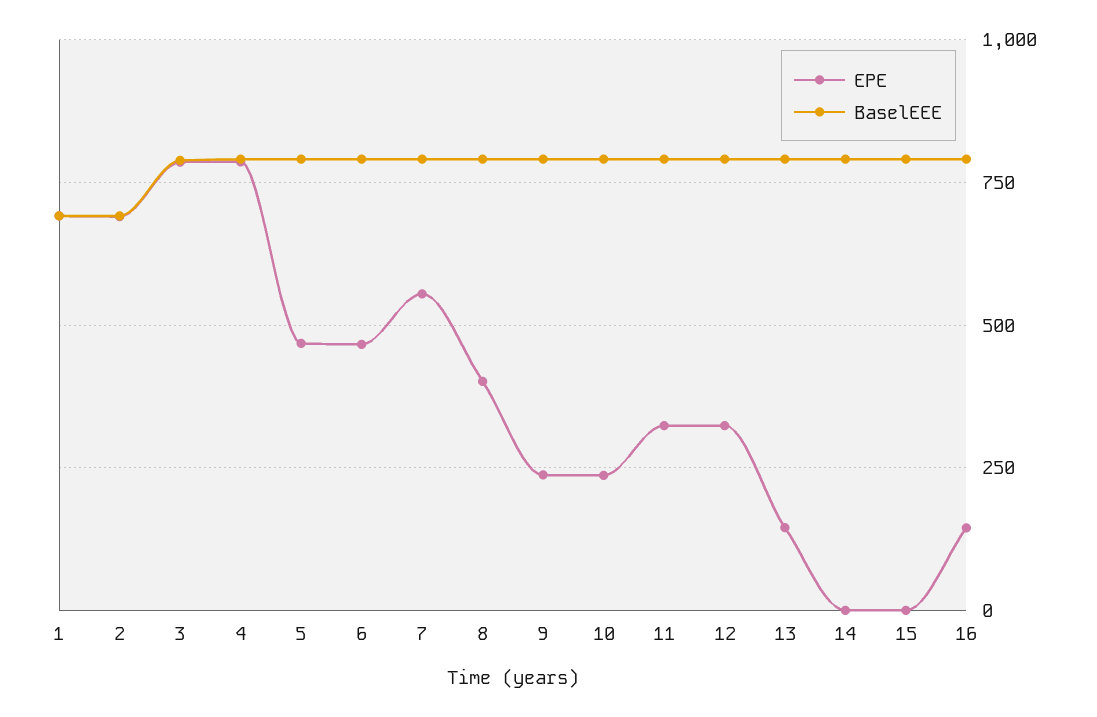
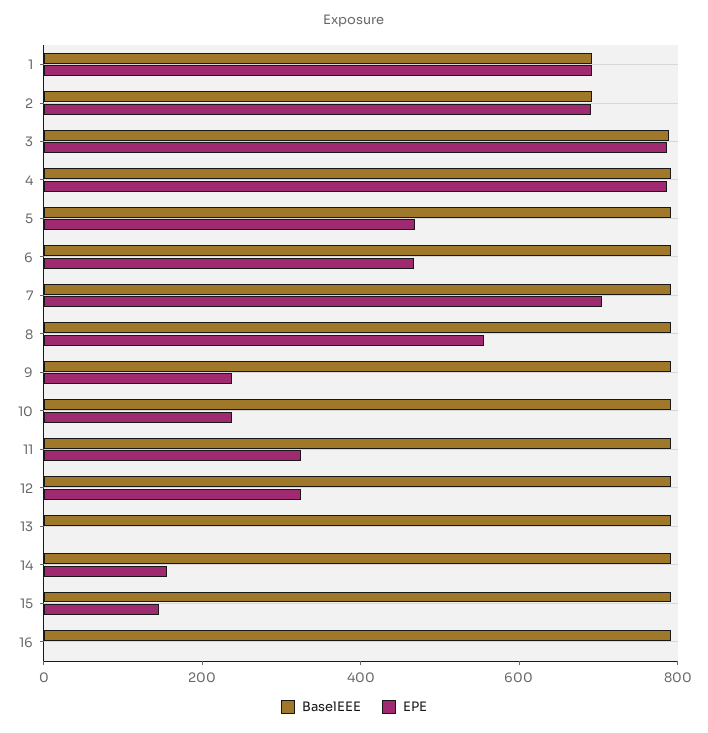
  {
    "EPE": {
      "1": 700,
      "2": 700,
      "3": 775,
      "4": 775,
      "5": 475,
      "6": 475,
-     "7": 550,
+     "7": 700,
-     "8": 400,
+     "8": 550,
      "9": 225,
      "10": 225,
      "11": 325,
      "12": 325,
-     "13": 150,
+     "13": 0,
-     "14": 0,
+     "14": 150,
-     "15": 0,
+     "15": 150,
-     "16": 150
+     "16": 0
    },
    "BaselEEE": {
      "1": 700,
      "2": 700,
      "3": 800,
      "4": 800,
      "5": 800,
      "6": 800,
      "7": 800,
      "8": 800,
      "9": 800,
      "10": 800,
      "11": 800,
      "12": 800,
      "13": 800,
      "14": 800,
      "15": 800,
      "16": 800
    }
  }

